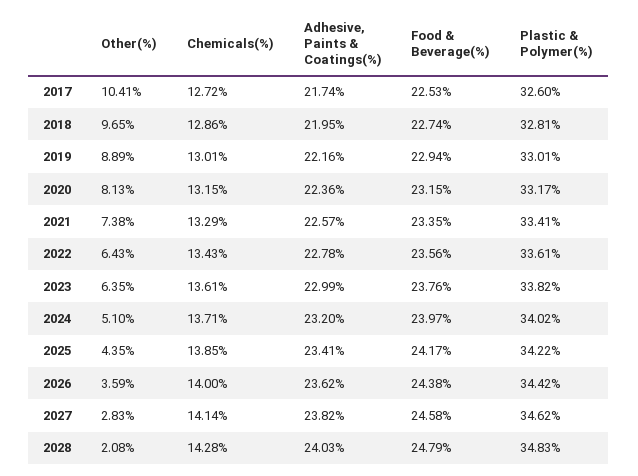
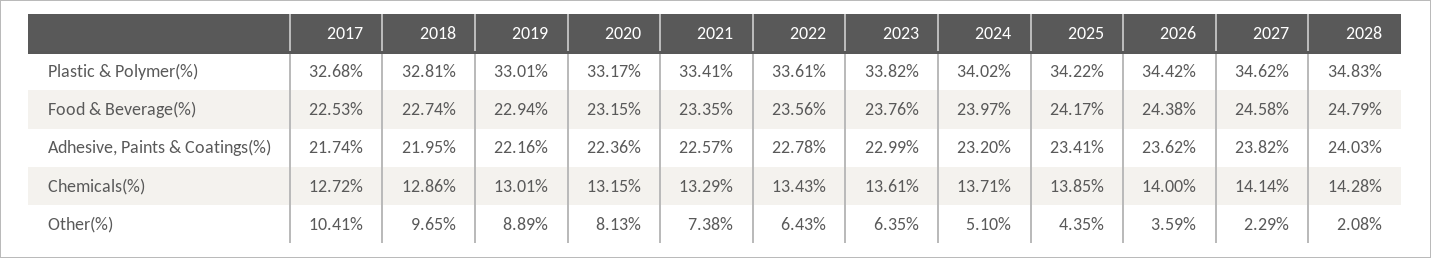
  {
    "Other(%)": {
      "2017": 10.41,
      "2018": 9.65,
      "2019": 8.89,
      "2020": 8.13,
      "2021": 7.38,
      "2022": 6.43,
      "2023": 6.35,
      "2024": 5.1,
      "2025": 4.35,
      "2026": 3.59,
-     "2027": 2.83,
+     "2027": 2.29,
      "2028": 2.08
    },
    "Chemicals(%)": {
      "2017": 12.72,
      "2018": 12.86,
      "2019": 13.01,
      "2020": 13.15,
      "2021": 13.29,
      "2022": 13.43,
      "2023": 13.61,
      "2024": 13.71,
      "2025": 13.85,
      "2026": 14,
      "2027": 14.14,
      "2028": 14.28
    },
    "Adhesive, Paints & Coatings(%)": {
      "2017": 21.74,
      "2018": 21.95,
      "2019": 22.16,
      "2020": 22.36,
      "2021": 22.57,
      "2022": 22.78,
      "2023": 22.99,
      "2024": 23.2,
      "2025": 23.41,
      "2026": 23.62,
      "2027": 23.82,
      "2028": 24.03
    },
    "Food & Beverage(%)": {
      "2017": 22.53,
      "2018": 22.74,
      "2019": 22.94,
      "2020": 23.15,
      "2021": 23.35,
      "2022": 23.56,
      "2023": 23.76,
      "2024": 23.97,
      "2025": 24.17,
      "2026": 24.38,
      "2027": 24.58,
      "2028": 24.79
    },
    "Plastic & Polymer(%)": {
-     "2017": 32.6,
+     "2017": 32.68,
      "2018": 32.81,
      "2019": 33.01,
      "2020": 33.17,
      "2021": 33.41,
      "2022": 33.61,
      "2023": 33.82,
      "2024": 34.02,
      "2025": 34.22,
      "2026": 34.42,
      "2027": 34.62,
      "2028": 34.83
    }
  }

